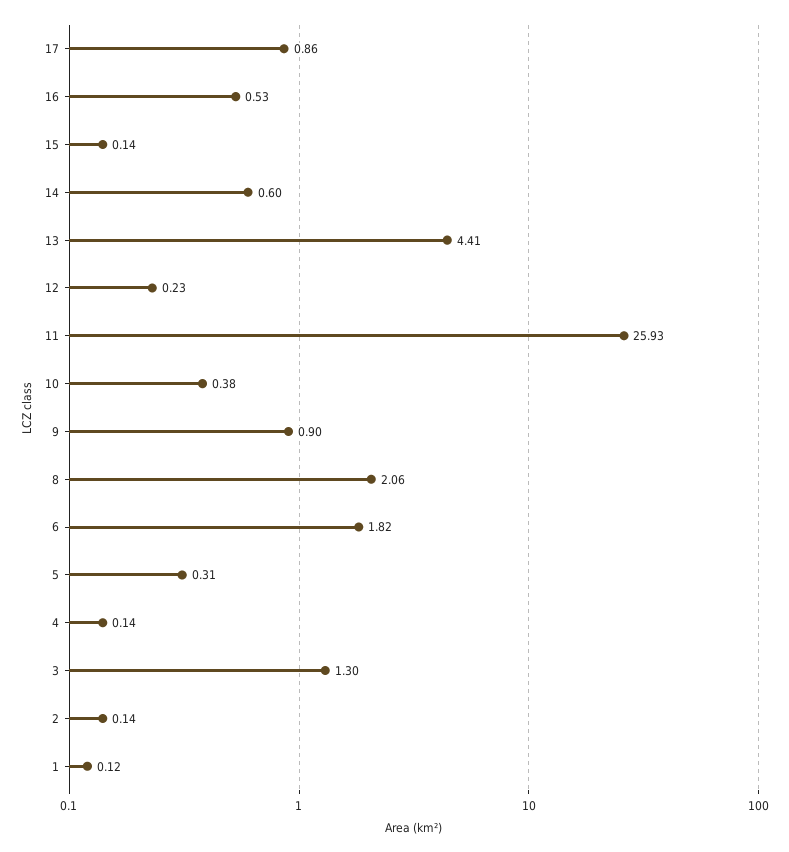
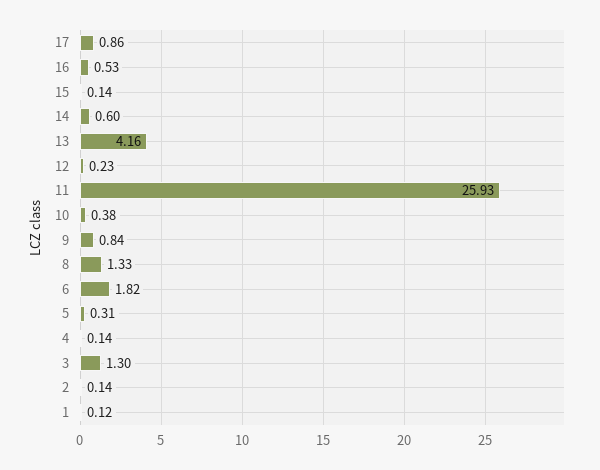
  {
    "17": 0.86,
    "16": 0.53,
    "15": 0.14,
    "14": 0.6,
-   "13": 4.41,
+   "13": 4.16,
    "12": 0.23,
    "11": 25.93,
    "10": 0.38,
-   "9": 0.9,
+   "9": 0.84,
-   "8": 2.06,
+   "8": 1.33,
    "6": 1.82,
    "5": 0.31,
    "4": 0.14,
    "3": 1.3,
    "2": 0.14,
    "1": 0.12
  }

